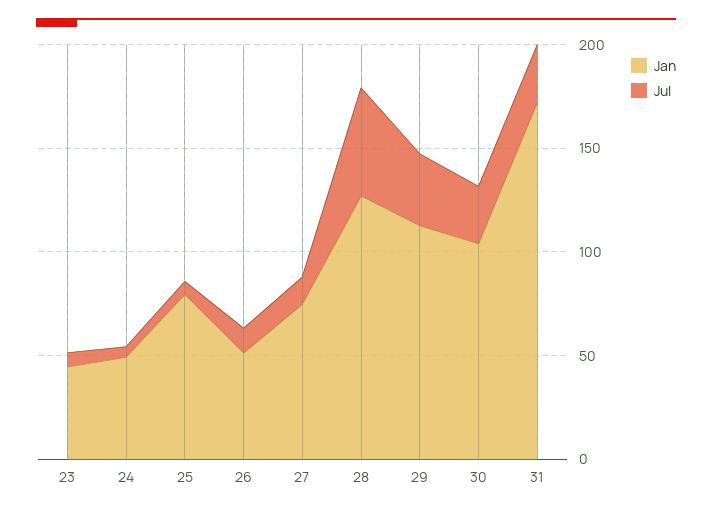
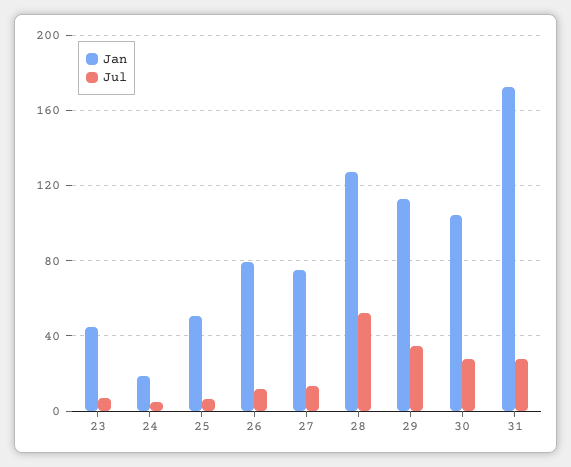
  {
    "Jan": {
      "23": 45,
-     "24": 50,
+     "24": 20,
-     "25": 80,
+     "25": 50,
-     "26": 50,
+     "26": 80,
      "27": 75,
      "28": 125,
      "29": 115,
      "30": 105,
      "31": 170
    },
    "Jul": {
      "23": 5,
      "24": 5,
      "25": 5,
      "26": 10,
      "27": 15,
      "28": 50,
      "29": 35,
      "30": 30,
      "31": 30
    }
  }

